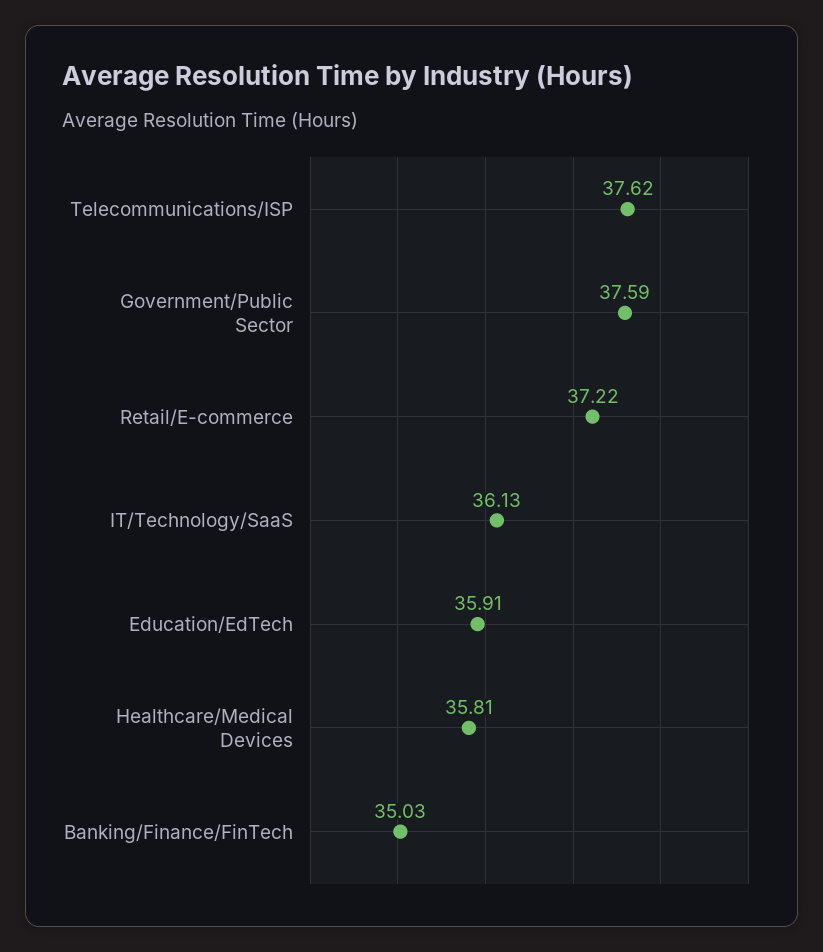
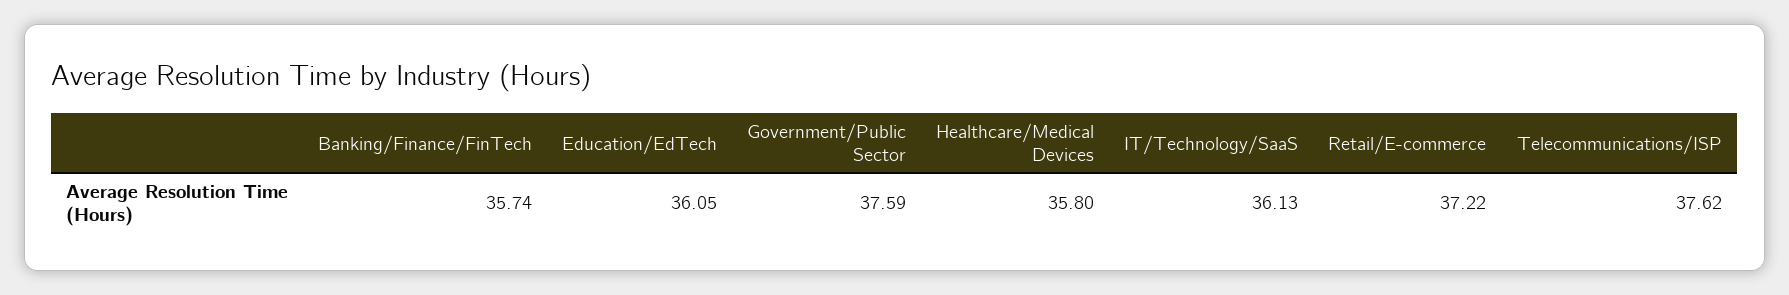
  {
    "Telecommunications/ISP": 37.62,
    "Government/Public Sector": 37.59,
    "Retail/E-commerce": 37.22,
    "IT/Technology/SaaS": 36.13,
-   "Education/EdTech": 35.91,
+   "Education/EdTech": 36.05,
-   "Healthcare/Medical Devices": 35.81,
+   "Healthcare/Medical Devices": 35.8,
-   "Banking/Finance/FinTech": 35.03
+   "Banking/Finance/FinTech": 35.74
  }

